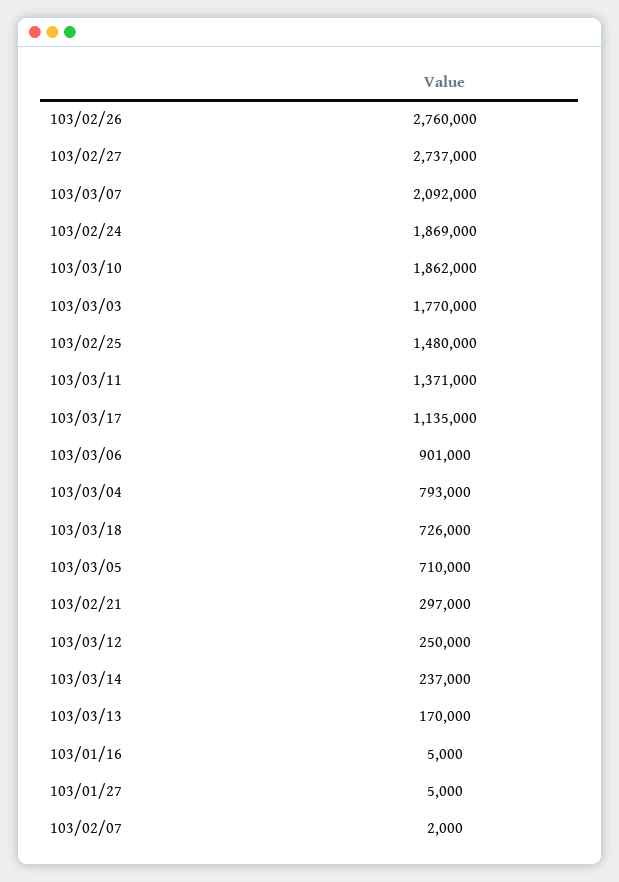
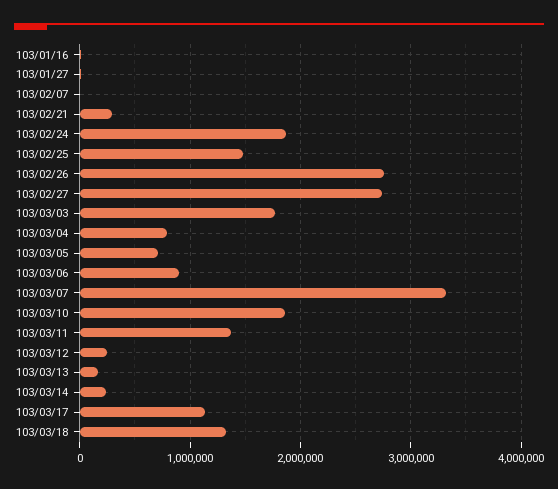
  {
    "103/02/26": 2760000,
    "103/02/27": 2737000,
-   "103/03/07": 2092000,
+   "103/03/07": 3300000,
    "103/02/24": 1869000,
    "103/03/10": 1862000,
    "103/03/03": 1770000,
    "103/02/25": 1480000,
    "103/03/11": 1371000,
    "103/03/17": 1135000,
    "103/03/06": 901000,
    "103/03/04": 793000,
-   "103/03/18": 726000,
+   "103/03/18": 1300000,
    "103/03/05": 710000,
    "103/02/21": 297000,
    "103/03/12": 250000,
    "103/03/14": 237000,
    "103/03/13": 170000,
    "103/01/16": 5000,
    "103/01/27": 5000,
    "103/02/07": 2000
  }

